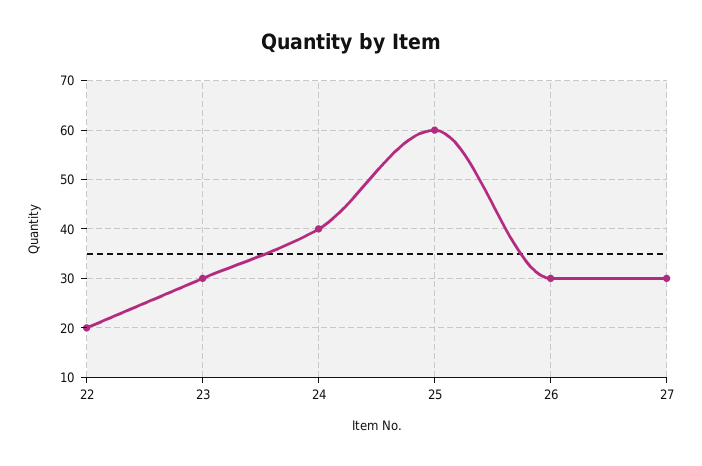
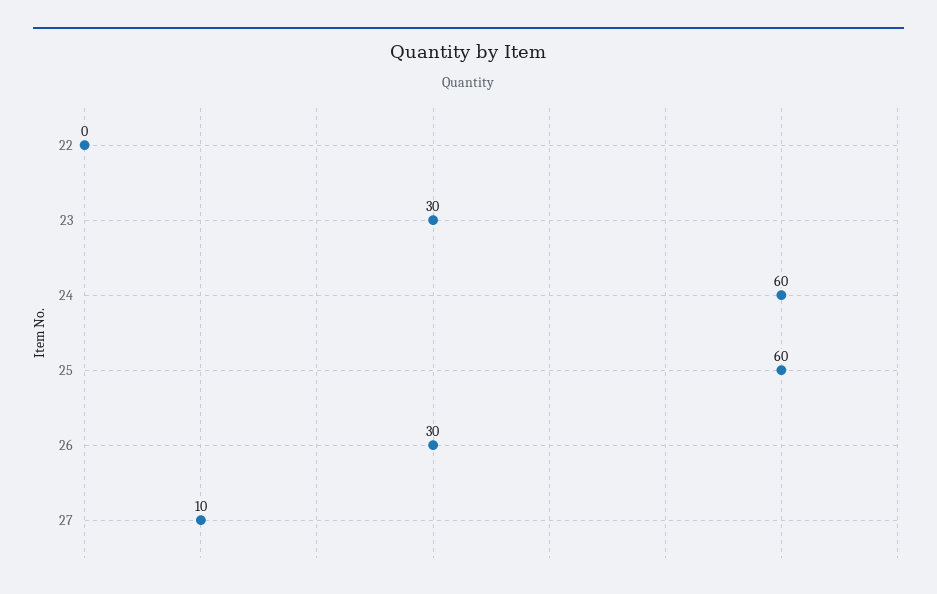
  {
-   "22": 20,
+   "22": 0,
    "23": 30,
-   "24": 40,
+   "24": 60,
    "25": 60,
    "26": 30,
-   "27": 30
+   "27": 10
  }

